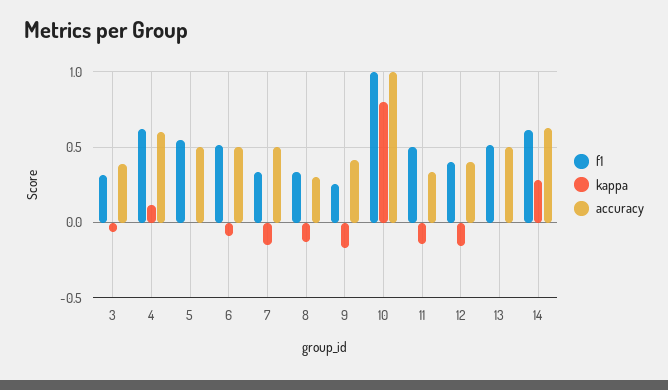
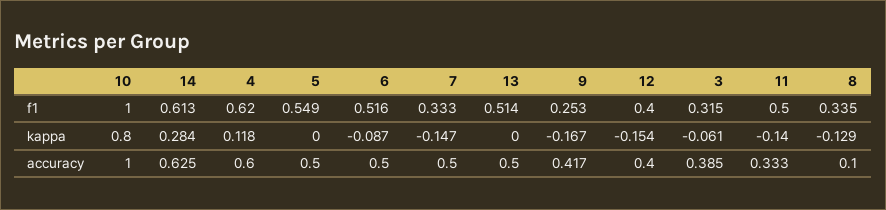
  {
    "f1": {
      "3": 0.315,
      "4": 0.62,
      "5": 0.549,
      "6": 0.516,
      "7": 0.333,
      "8": 0.335,
      "9": 0.253,
      "10": 1,
      "11": 0.5,
      "12": 0.4,
      "13": 0.514,
      "14": 0.613
    },
    "kappa": {
      "3": -0.061,
      "4": 0.118,
      "5": 0,
      "6": -0.087,
      "7": -0.147,
      "8": -0.129,
      "9": -0.167,
      "10": 0.8,
      "11": -0.14,
      "12": -0.154,
      "13": 0,
      "14": 0.284
    },
    "accuracy": {
      "3": 0.385,
      "4": 0.6,
      "5": 0.5,
      "6": 0.5,
      "7": 0.5,
-     "8": 0.3,
+     "8": 0.1,
      "9": 0.417,
      "10": 1,
      "11": 0.333,
      "12": 0.4,
      "13": 0.5,
      "14": 0.625
    }
  }

